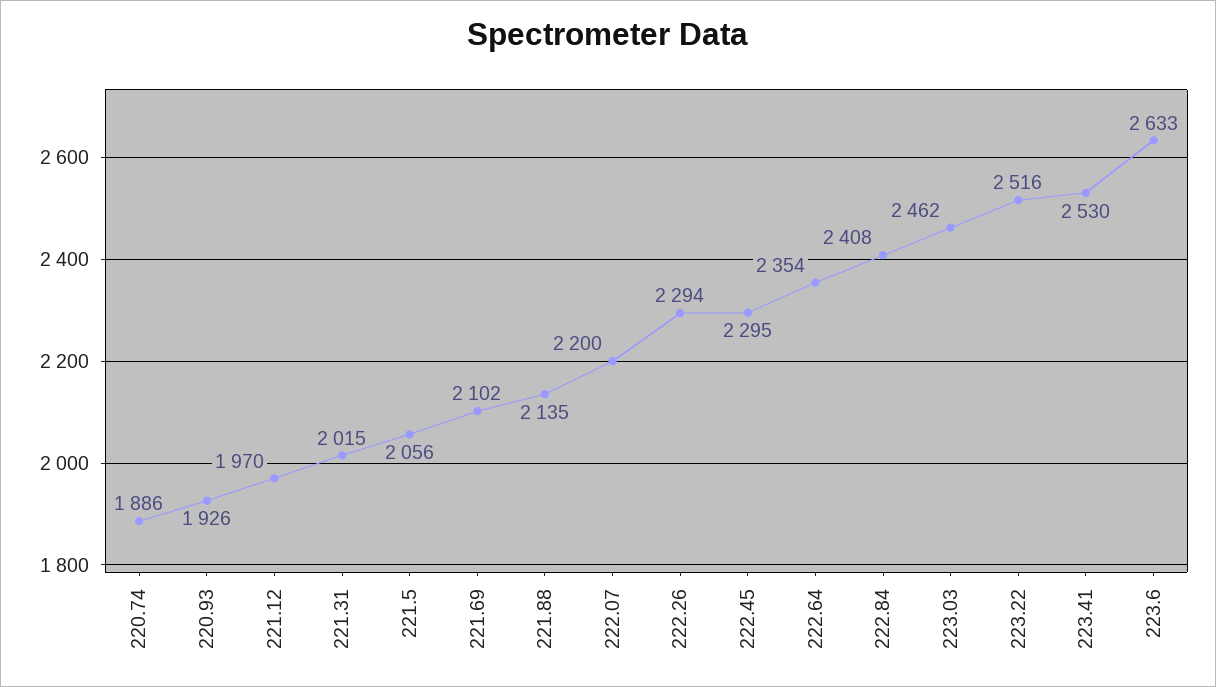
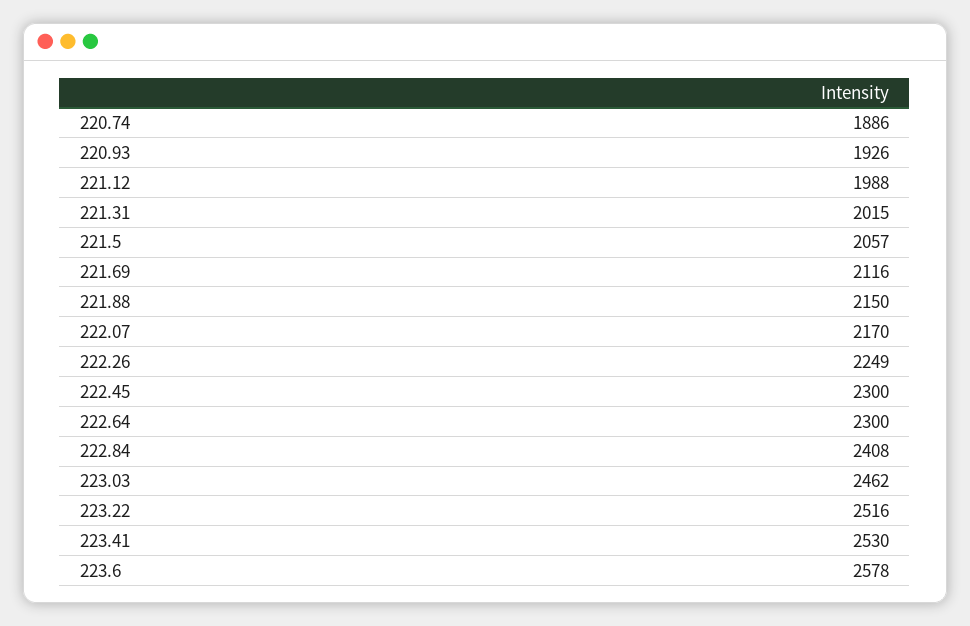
  {
    "220.74": 1886,
    "220.93": 1926,
-   "221.12": 1970,
+   "221.12": 1988,
    "221.31": 2015,
-   "221.5": 2056,
+   "221.5": 2057,
-   "221.69": 2102,
+   "221.69": 2116,
-   "221.88": 2135,
+   "221.88": 2150,
-   "222.07": 2200,
+   "222.07": 2170,
-   "222.26": 2294,
+   "222.26": 2249,
-   "222.45": 2295,
+   "222.45": 2300,
-   "222.64": 2354,
+   "222.64": 2300,
    "222.84": 2408,
    "223.03": 2462,
    "223.22": 2516,
    "223.41": 2530,
-   "223.6": 2633
+   "223.6": 2578
  }

